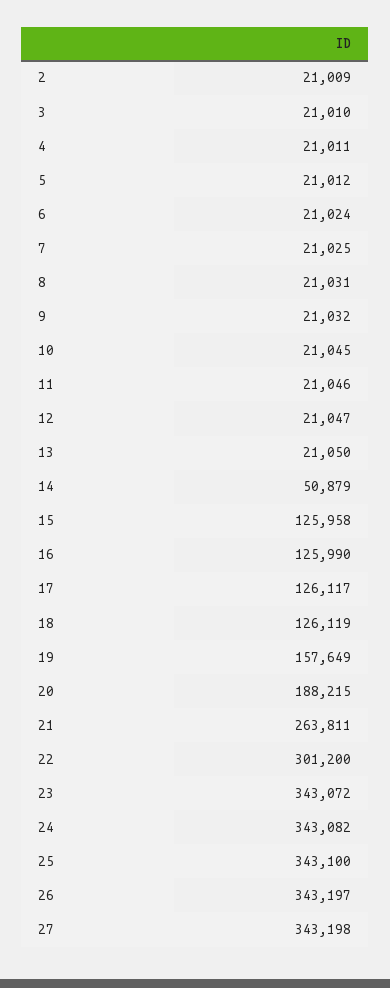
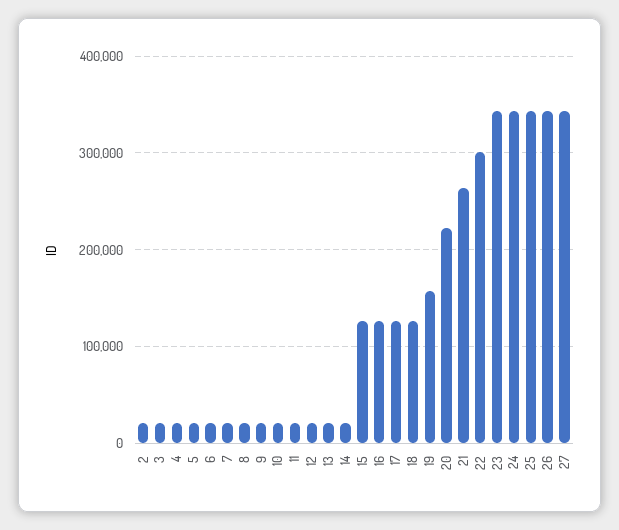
  {
    "2": 21009,
    "3": 21010,
    "4": 21011,
    "5": 21012,
    "6": 21024,
    "7": 21025,
    "8": 21031,
    "9": 21032,
    "10": 21045,
    "11": 21046,
    "12": 21047,
    "13": 21050,
-   "14": 50879,
+   "14": 20000,
    "15": 125958,
    "16": 125990,
    "17": 126117,
    "18": 126119,
    "19": 157649,
-   "20": 188215,
+   "20": 220000,
    "21": 263811,
    "22": 301200,
    "23": 343072,
    "24": 343082,
    "25": 343100,
    "26": 343197,
    "27": 343198
  }

